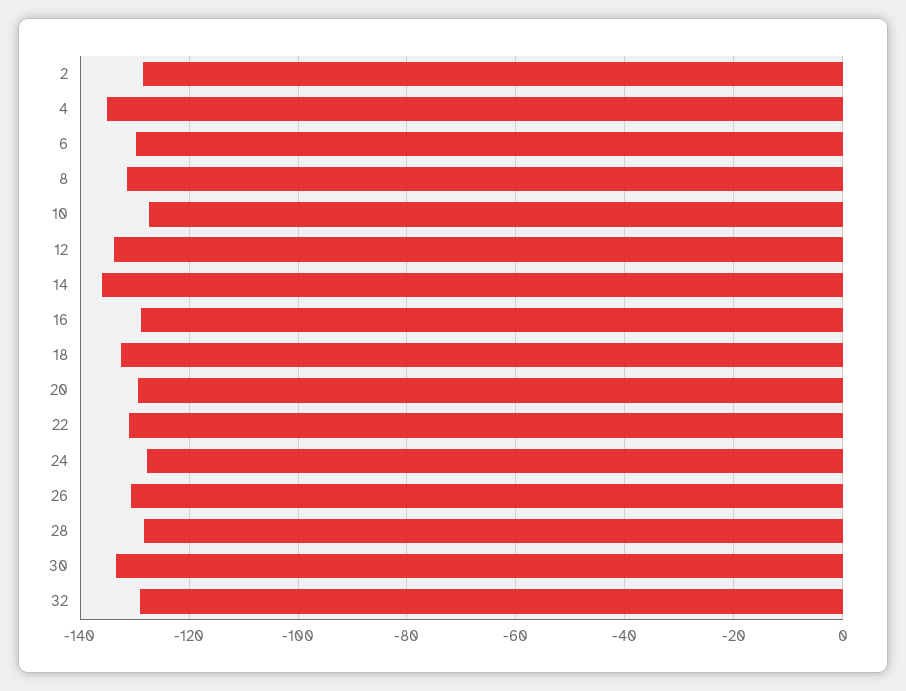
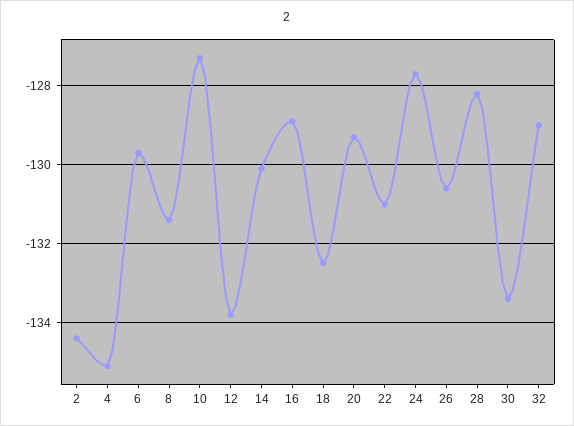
  {
-   "2": -128,
+   "2": -134.5,
    "4": -135,
    "6": -129.5,
    "8": -131.5,
    "10": -127.5,
    "12": -134,
-   "14": -136,
+   "14": -130,
    "16": -129,
    "18": -132.5,
    "20": -129.5,
    "22": -131,
    "24": -127.5,
    "26": -130.5,
    "28": -128,
    "30": -133.5,
    "32": -129
  }

